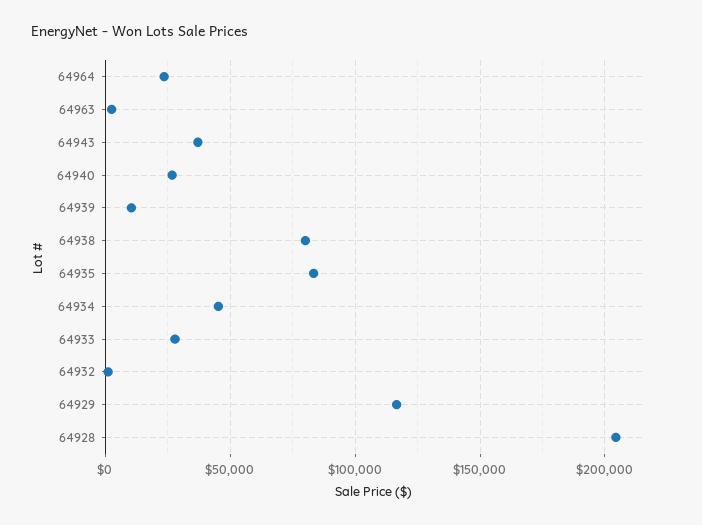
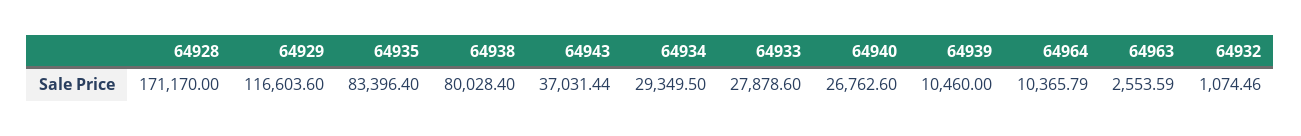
  {
-   "64964": 25000,
+   "64964": 10365.79,
    "64963": 2553.59,
    "64943": 37031.44,
    "64940": 26762.6,
    "64939": 10460,
    "64938": 80028.4,
    "64935": 83396.4,
-   "64934": 45000,
+   "64934": 29349.5,
    "64933": 27878.6,
    "64932": 1074.46,
    "64929": 116603.6,
-   "64928": 205000
+   "64928": 171170
  }

